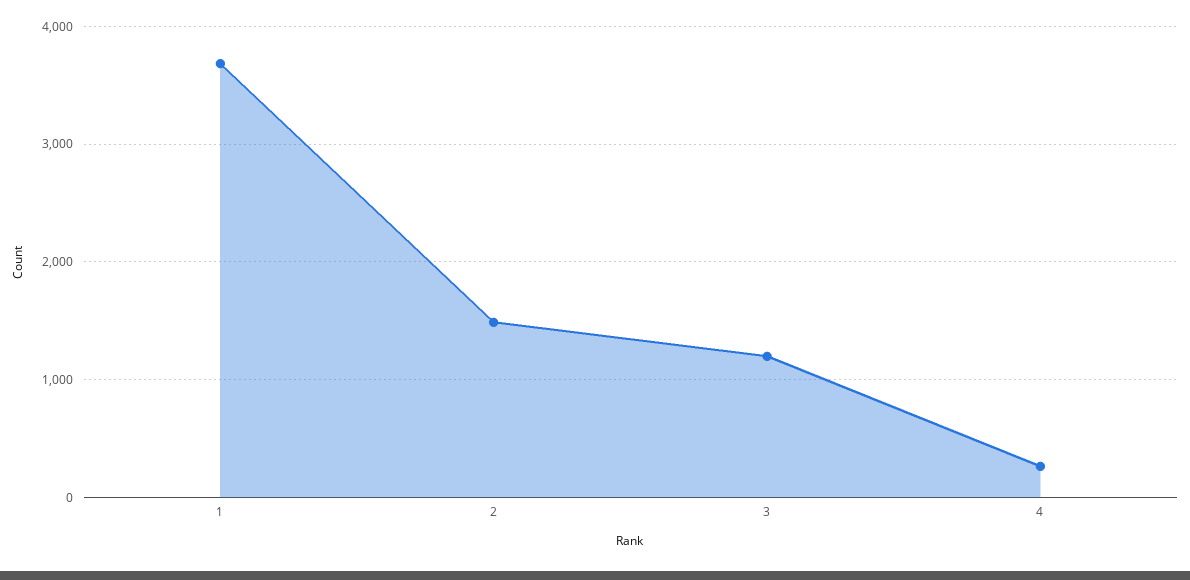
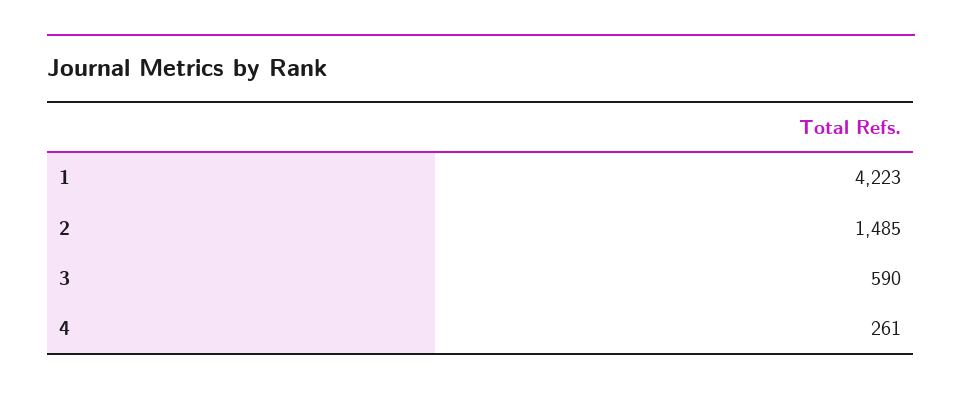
  {
-   "1": 3700,
+   "1": 4223,
    "2": 1485,
-   "3": 1200,
+   "3": 590,
    "4": 261
  }

